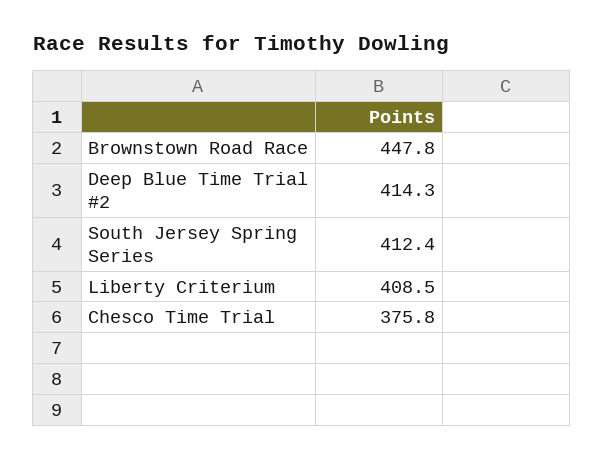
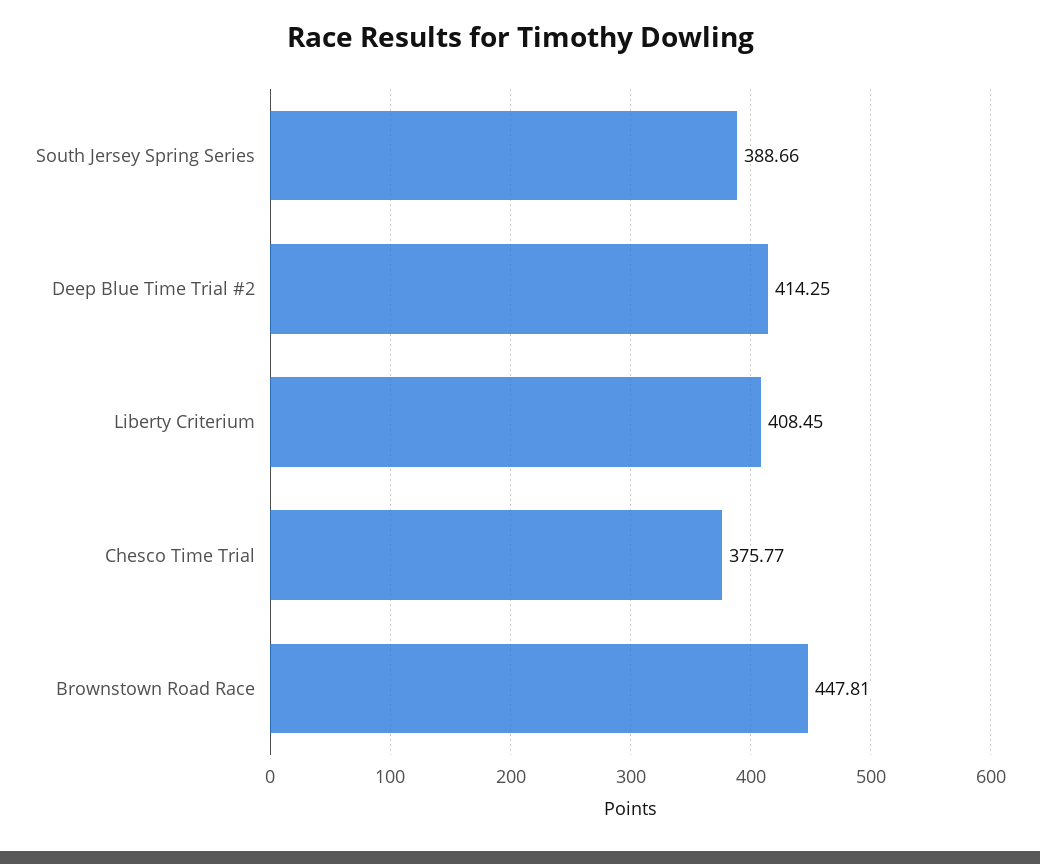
  {
    "Brownstown Road Race": 447.81,
    "Deep Blue Time Trial #2": 414.25,
-   "South Jersey Spring Series": 412.4,
+   "South Jersey Spring Series": 388.66,
    "Liberty Criterium": 408.45,
    "Chesco Time Trial": 375.77
  }

